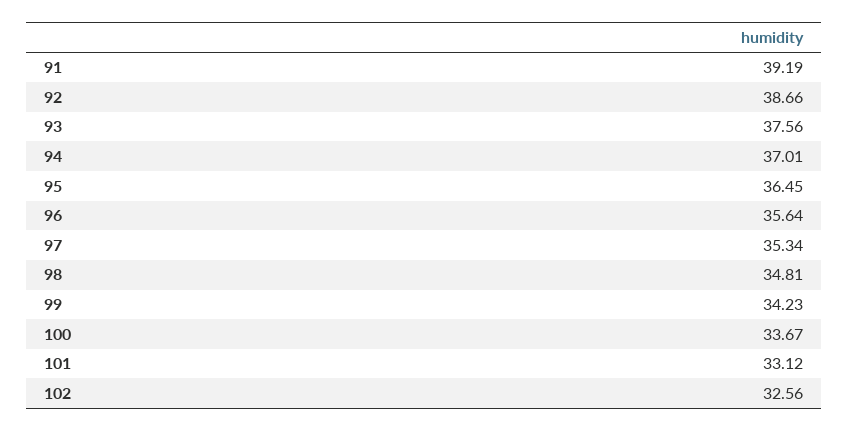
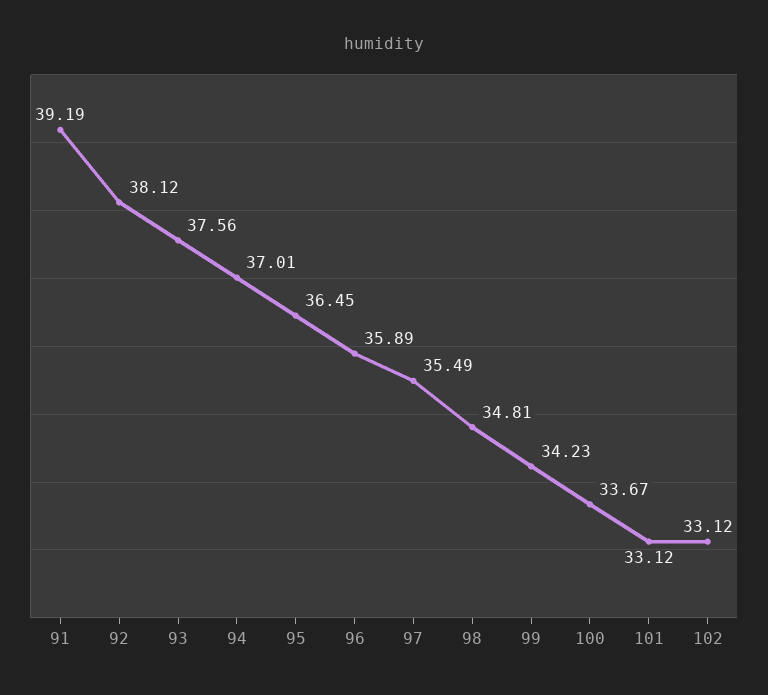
  {
    "91": 39.19,
-   "92": 38.66,
+   "92": 38.12,
    "93": 37.56,
    "94": 37.01,
    "95": 36.45,
-   "96": 35.64,
+   "96": 35.89,
-   "97": 35.34,
+   "97": 35.49,
    "98": 34.81,
    "99": 34.23,
    "100": 33.67,
    "101": 33.12,
-   "102": 32.56
+   "102": 33.12
  }

